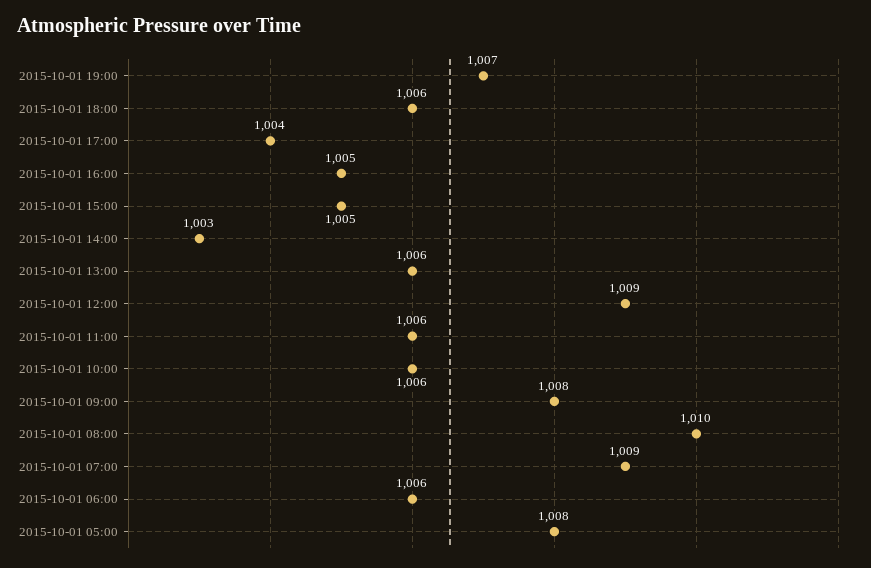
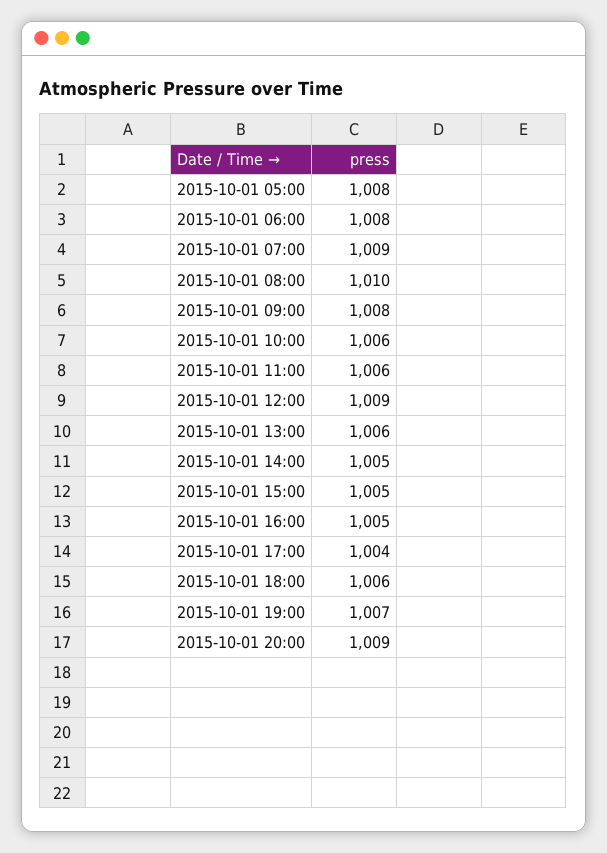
  {
    "2015-10-01 19:00": 1007,
    "2015-10-01 18:00": 1006,
    "2015-10-01 17:00": 1004,
    "2015-10-01 16:00": 1005,
    "2015-10-01 15:00": 1005,
-   "2015-10-01 14:00": 1003,
+   "2015-10-01 14:00": 1005,
    "2015-10-01 13:00": 1006,
    "2015-10-01 12:00": 1009,
    "2015-10-01 11:00": 1006,
    "2015-10-01 10:00": 1006,
    "2015-10-01 09:00": 1008,
    "2015-10-01 08:00": 1010,
    "2015-10-01 07:00": 1009,
-   "2015-10-01 06:00": 1006,
+   "2015-10-01 06:00": 1008,
-   "2015-10-01 05:00": 1008
+   "2015-10-01 05:00": 1008,
+   "2015-10-01 20:00": 1009
  }

